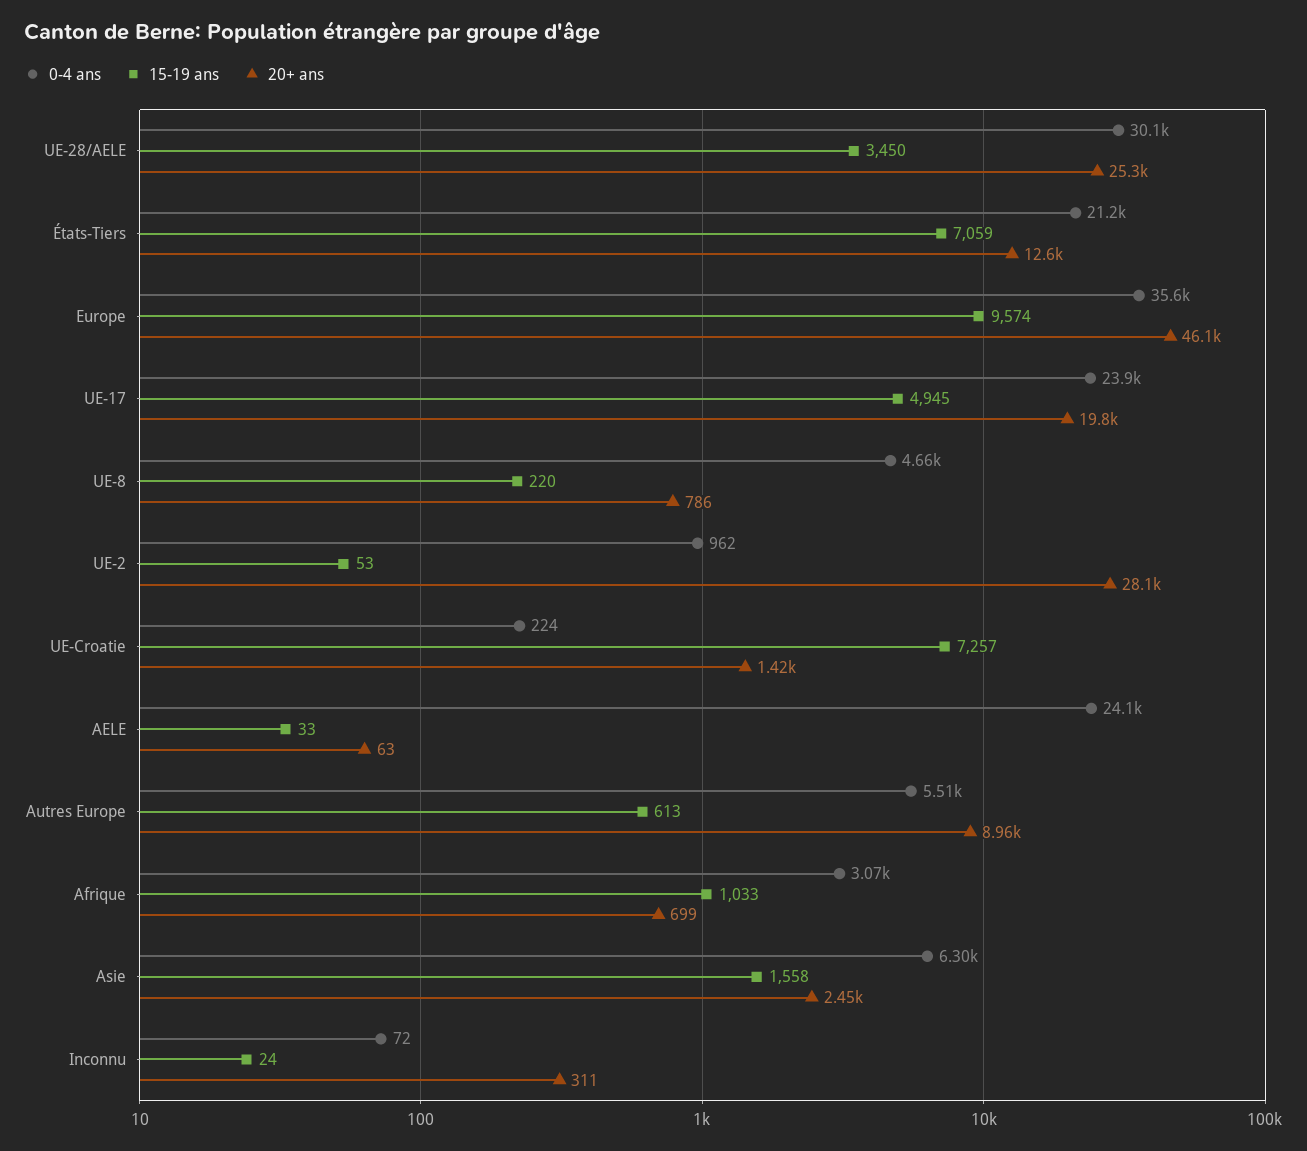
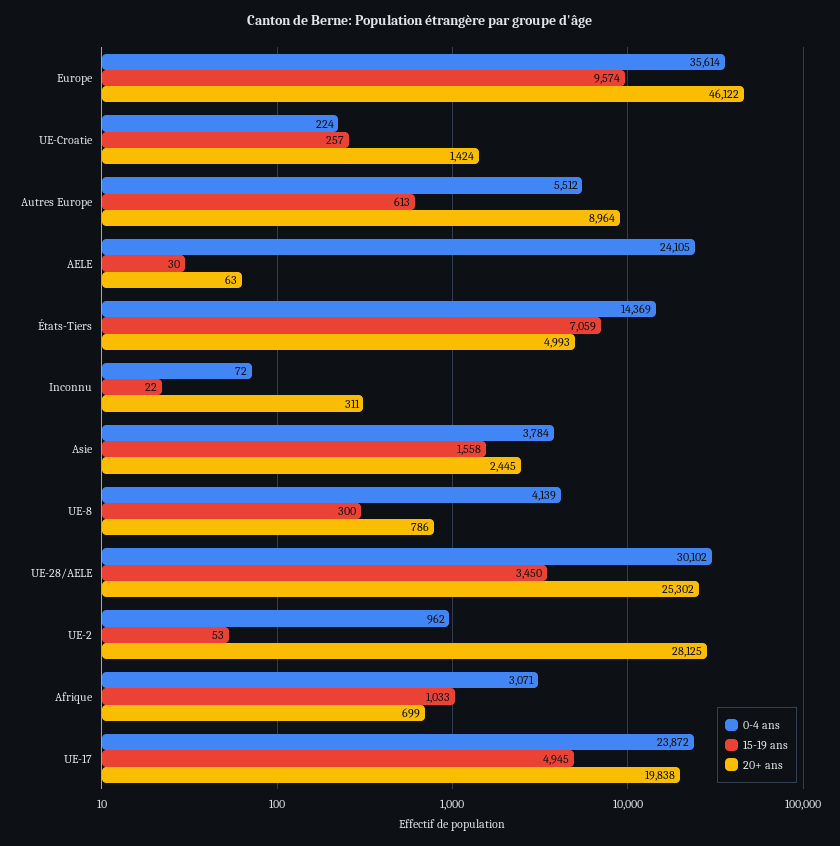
  {
    "0-4 ans": {
      "UE-28/AELE": 30102,
-     "États-Tiers": 21200,
+     "États-Tiers": 14369,
      "Europe": 35614,
      "UE-17": 23872,
-     "UE-8": 4660,
+     "UE-8": 4139,
      "UE-2": 962,
      "UE-Croatie": 224,
      "AELE": 24105,
      "Autres Europe": 5512,
      "Afrique": 3071,
-     "Asie": 6300,
+     "Asie": 3784,
      "Inconnu": 72
    },
    "15-19 ans": {
      "UE-28/AELE": 3450,
      "États-Tiers": 7059,
      "Europe": 9574,
      "UE-17": 4945,
-     "UE-8": 220,
+     "UE-8": 300,
      "UE-2": 53,
-     "UE-Croatie": 7257,
+     "UE-Croatie": 257,
-     "AELE": 33,
+     "AELE": 30,
      "Autres Europe": 613,
      "Afrique": 1033,
      "Asie": 1558,
-     "Inconnu": 24
+     "Inconnu": 22
    },
    "20+ ans": {
      "UE-28/AELE": 25302,
-     "États-Tiers": 12600,
+     "États-Tiers": 4993,
      "Europe": 46122,
      "UE-17": 19838,
      "UE-8": 786,
      "UE-2": 28125,
      "UE-Croatie": 1424,
      "AELE": 63,
      "Autres Europe": 8964,
      "Afrique": 699,
      "Asie": 2445,
      "Inconnu": 311
    }
  }

